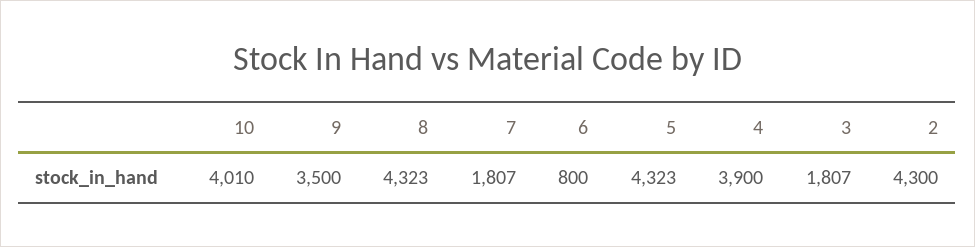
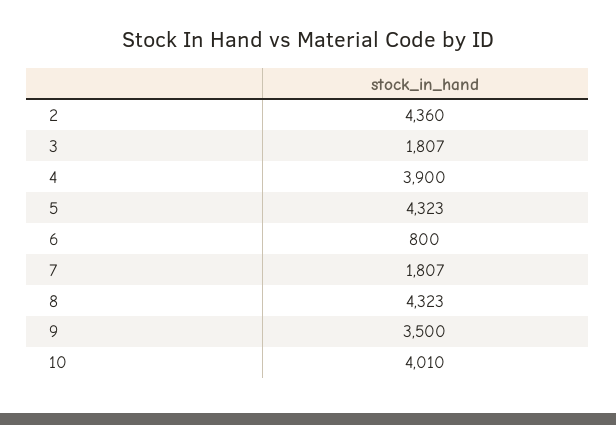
  {
    "10": 4010,
    "9": 3500,
    "8": 4323,
    "7": 1807,
    "6": 800,
    "5": 4323,
    "4": 3900,
    "3": 1807,
-   "2": 4300
+   "2": 4360
  }

